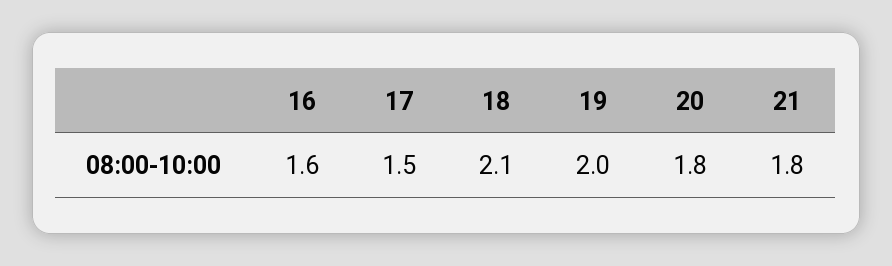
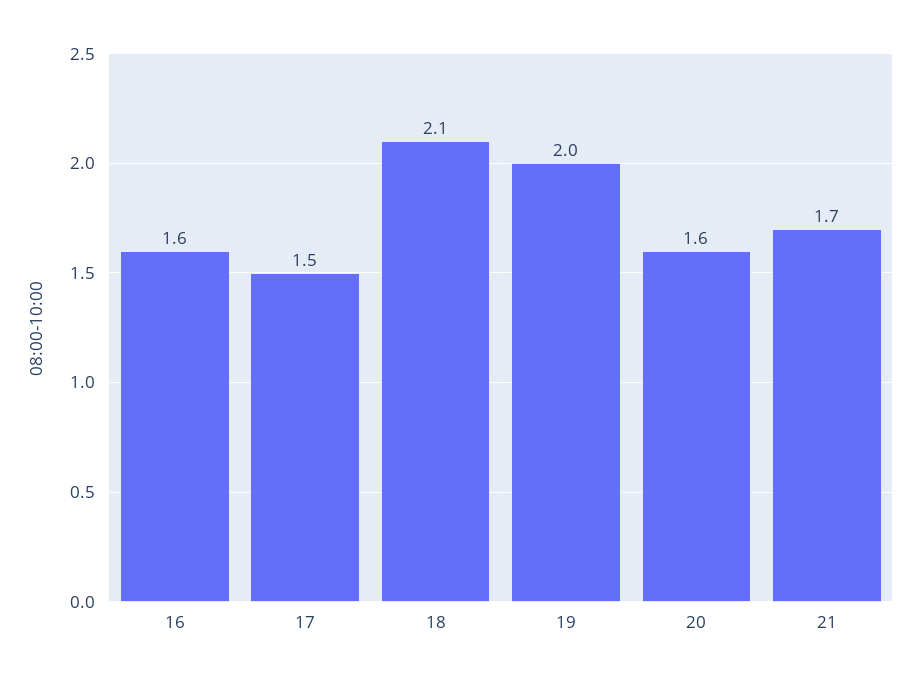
  {
    "16": 1.6,
    "17": 1.5,
    "18": 2.1,
    "19": 2,
-   "20": 1.8,
+   "20": 1.6,
-   "21": 1.8
+   "21": 1.7
  }

